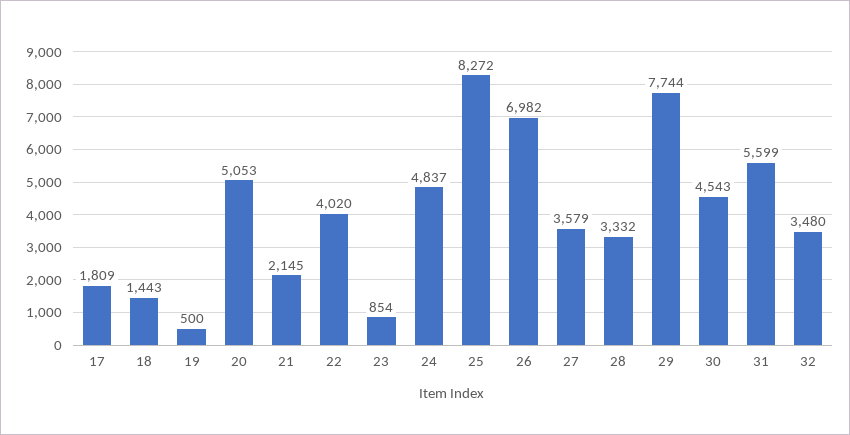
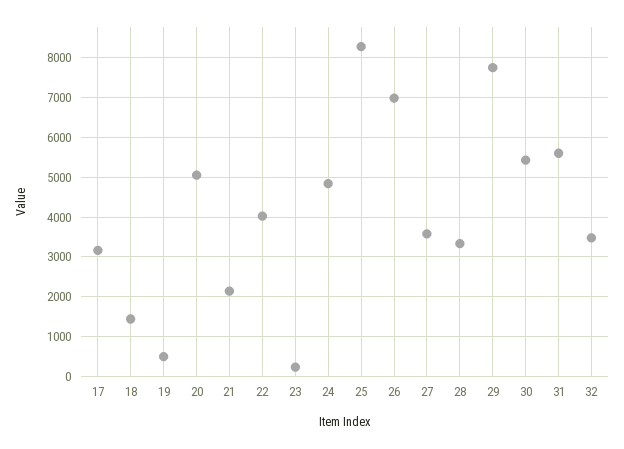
  {
-   "17": 1809,
+   "17": 3200,
    "18": 1443,
    "19": 500,
    "20": 5053,
    "21": 2145,
    "22": 4020,
-   "23": 854,
+   "23": 200,
    "24": 4837,
    "25": 8272,
    "26": 6982,
    "27": 3579,
    "28": 3332,
    "29": 7744,
-   "30": 4543,
+   "30": 5400,
    "31": 5599,
    "32": 3480
  }

